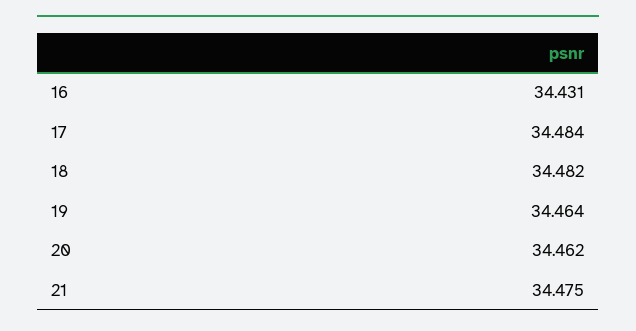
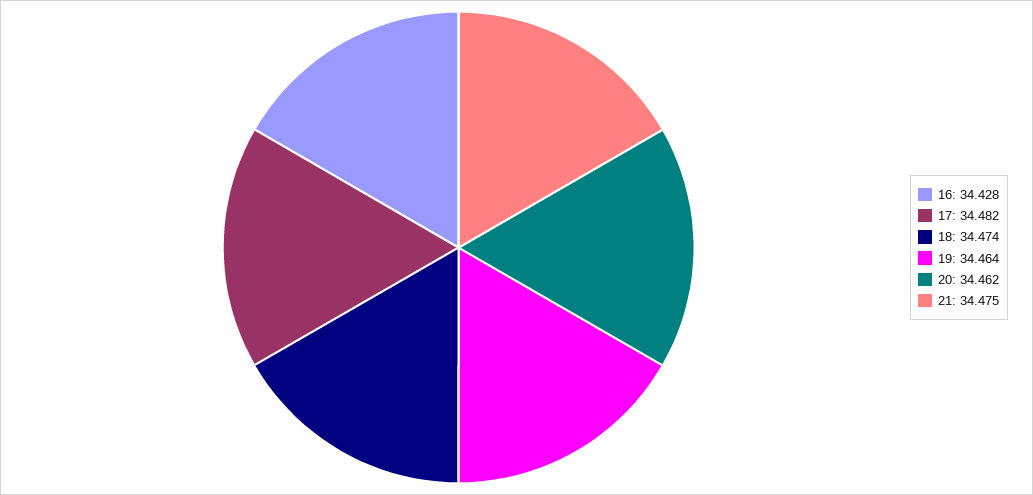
  {
-   "16": 34.431,
+   "16": 34.428,
-   "17": 34.484,
+   "17": 34.482,
-   "18": 34.482,
+   "18": 34.474,
    "19": 34.464,
    "20": 34.462,
    "21": 34.475
  }

